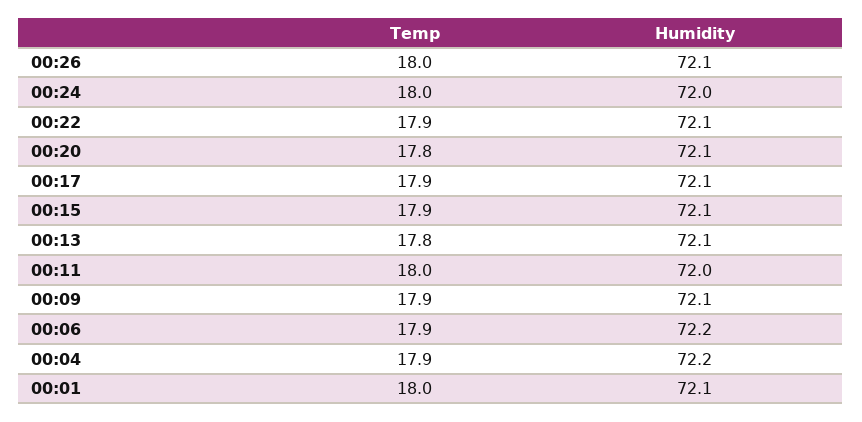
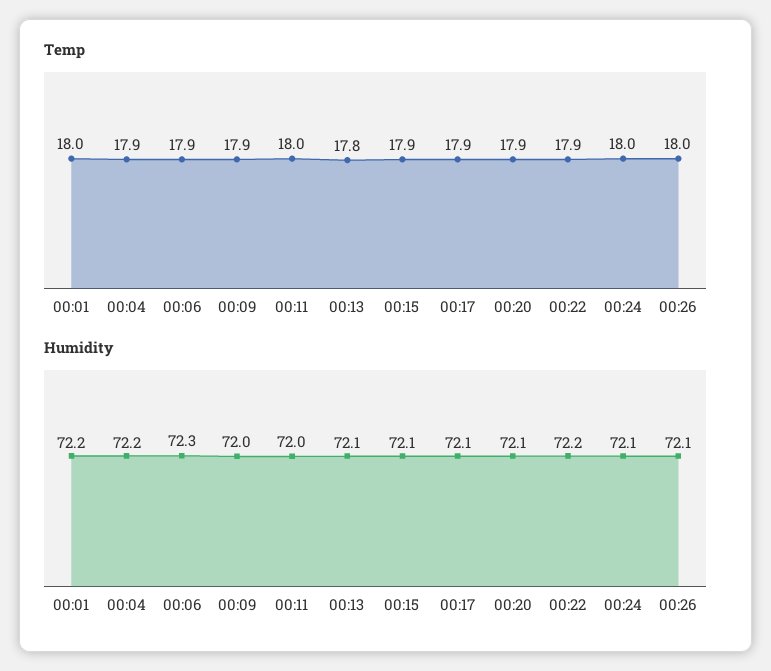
  {
    "Temp": {
      "00:26": 18,
      "00:24": 18,
      "00:22": 17.9,
-     "00:20": 17.8,
+     "00:20": 17.9,
      "00:17": 17.9,
      "00:15": 17.9,
      "00:13": 17.8,
      "00:11": 18,
      "00:09": 17.9,
      "00:06": 17.9,
      "00:04": 17.9,
      "00:01": 18
    },
    "Humidity": {
      "00:26": 72.1,
-     "00:24": 72,
+     "00:24": 72.1,
-     "00:22": 72.1,
+     "00:22": 72.2,
      "00:20": 72.1,
      "00:17": 72.1,
      "00:15": 72.1,
      "00:13": 72.1,
      "00:11": 72,
-     "00:09": 72.1,
+     "00:09": 72,
-     "00:06": 72.2,
+     "00:06": 72.3,
      "00:04": 72.2,
-     "00:01": 72.1
+     "00:01": 72.2
    }
  }

